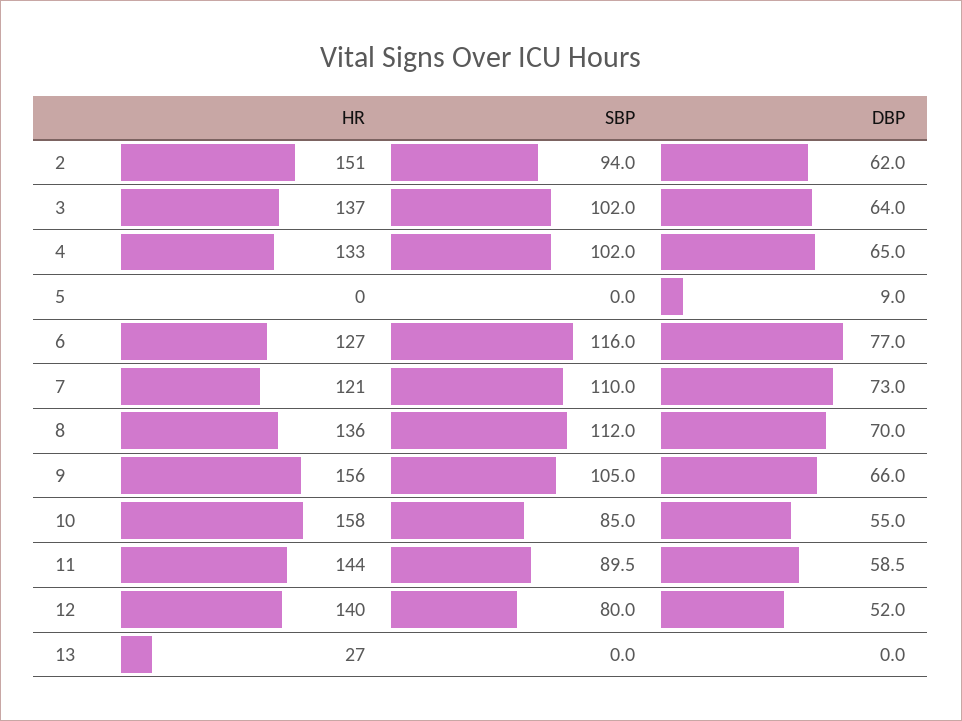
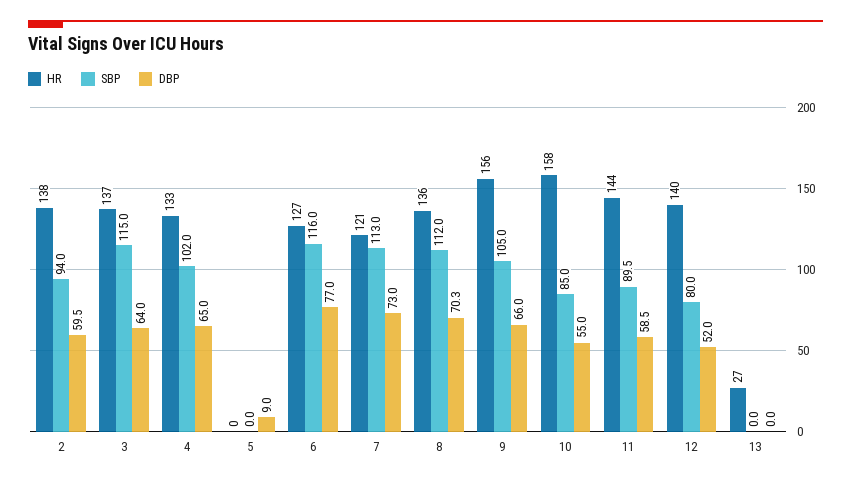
  {
    "HR": {
-     "2": 151,
+     "2": 138,
      "3": 137,
      "4": 133,
      "5": 0,
      "6": 127,
      "7": 121,
      "8": 136,
      "9": 156,
      "10": 158,
      "11": 144,
      "12": 140,
      "13": 27
    },
    "SBP": {
      "2": 94,
-     "3": 102,
+     "3": 115,
      "4": 102,
      "5": 0,
      "6": 116,
-     "7": 110,
+     "7": 113,
      "8": 112,
      "9": 105,
      "10": 85,
      "11": 89.5,
      "12": 80,
      "13": 0
    },
    "DBP": {
-     "2": 62,
+     "2": 59.5,
      "3": 64,
      "4": 65,
      "5": 9,
      "6": 77,
      "7": 73,
-     "8": 70,
+     "8": 70.3,
      "9": 66,
      "10": 55,
      "11": 58.5,
      "12": 52,
      "13": 0
    }
  }

